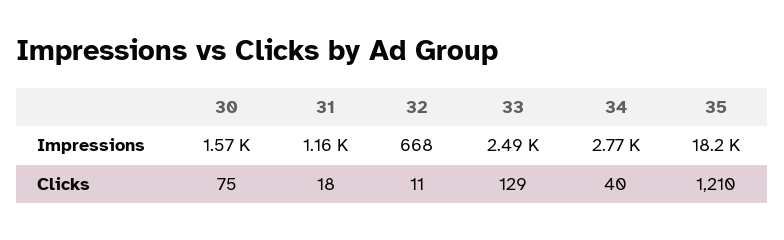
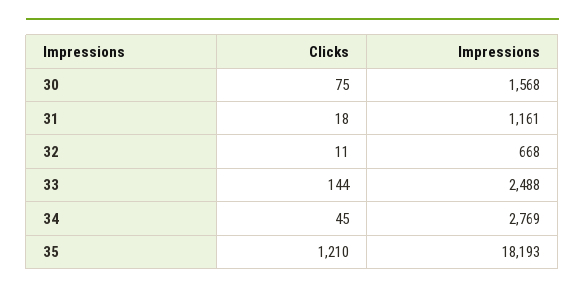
  {
    "30": {
      "Impressions": 1568,
      "Clicks": 75
    },
    "31": {
      "Impressions": 1161,
      "Clicks": 18
    },
    "32": {
      "Impressions": 668,
      "Clicks": 11
    },
    "33": {
      "Impressions": 2488,
-     "Clicks": 129
+     "Clicks": 144
    },
    "34": {
      "Impressions": 2769,
-     "Clicks": 40
+     "Clicks": 45
    },
    "35": {
      "Impressions": 18193,
      "Clicks": 1210
    }
  }

